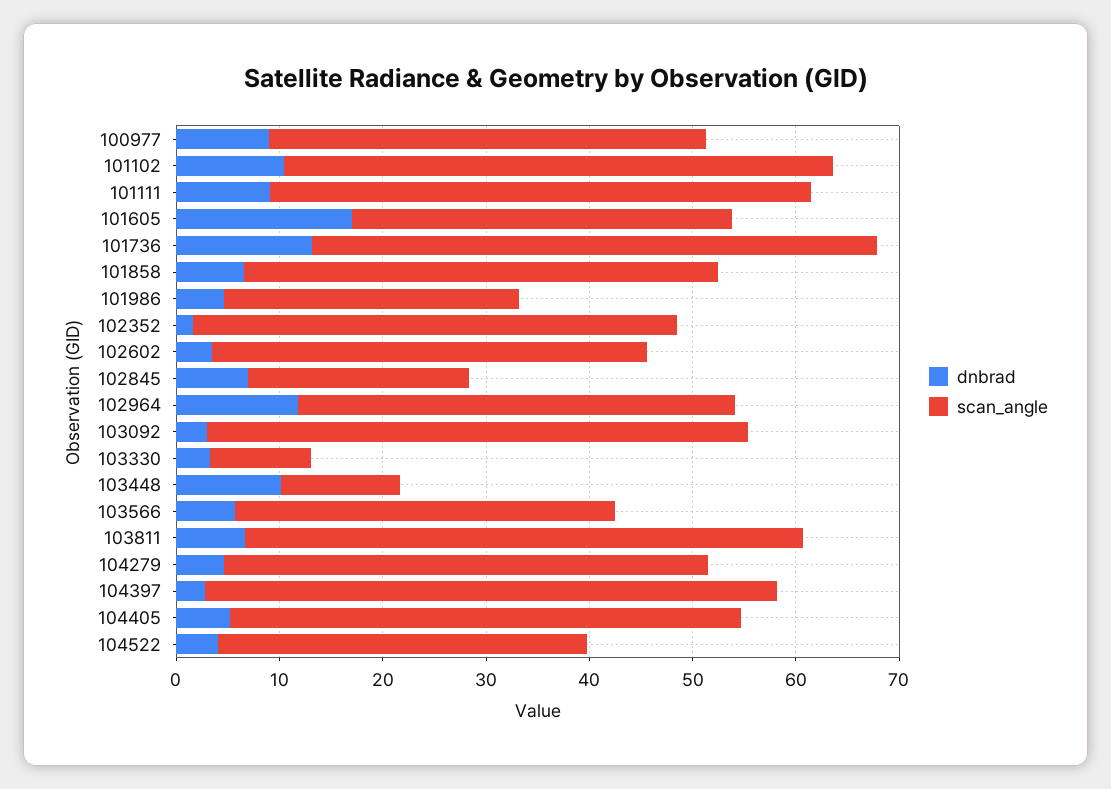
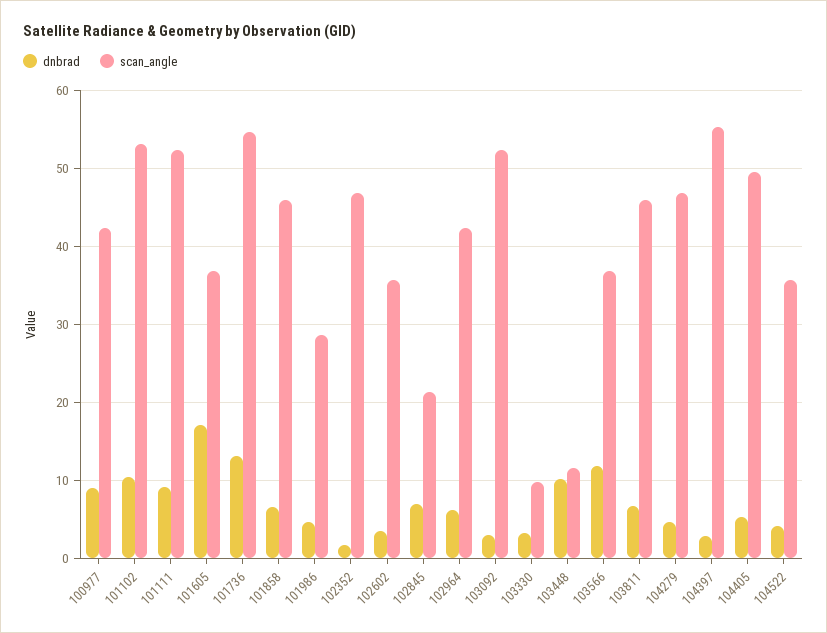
  {
    "dnbrad": {
      "100977": 9,
      "101102": 10,
      "101111": 9,
      "101605": 17,
      "101736": 13,
      "101858": 7,
      "101986": 5,
      "102352": 2,
      "102602": 3,
      "102845": 7,
-     "102964": 12,
+     "102964": 6,
      "103092": 3,
      "103330": 3,
      "103448": 10,
-     "103566": 6,
+     "103566": 12,
      "103811": 7,
      "104279": 5,
      "104397": 3,
      "104405": 5,
      "104522": 4
    },
    "scan_angle": {
      "100977": 42,
      "101102": 53,
      "101111": 52,
      "101605": 37,
      "101736": 55,
      "101858": 46,
      "101986": 29,
      "102352": 47,
-     "102602": 42,
+     "102602": 36,
      "102845": 21,
      "102964": 42,
      "103092": 52,
      "103330": 10,
      "103448": 12,
      "103566": 37,
-     "103811": 54,
+     "103811": 46,
      "104279": 47,
      "104397": 55,
      "104405": 50,
      "104522": 36
    }
  }

